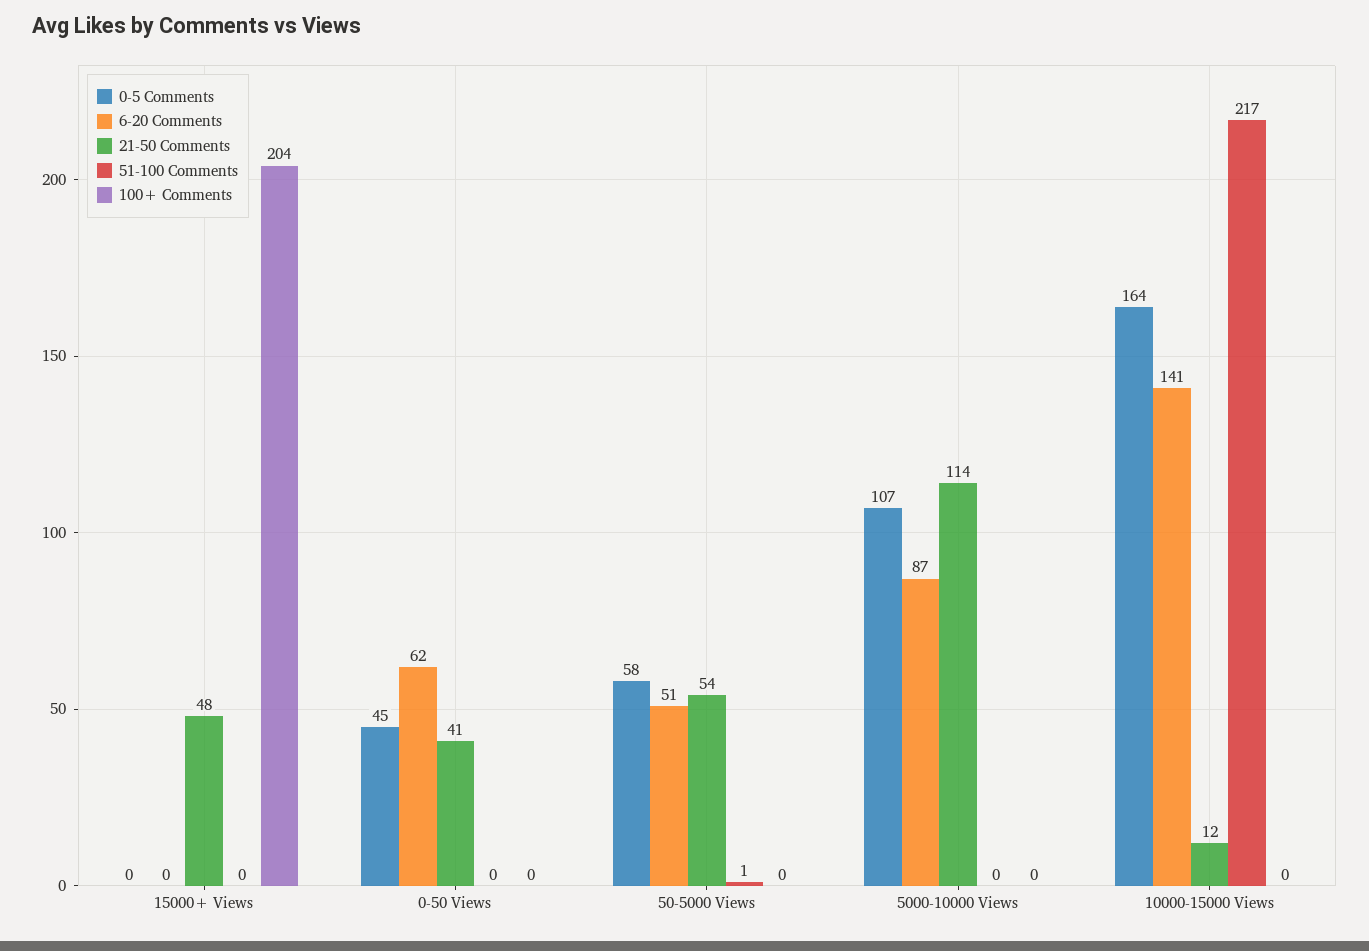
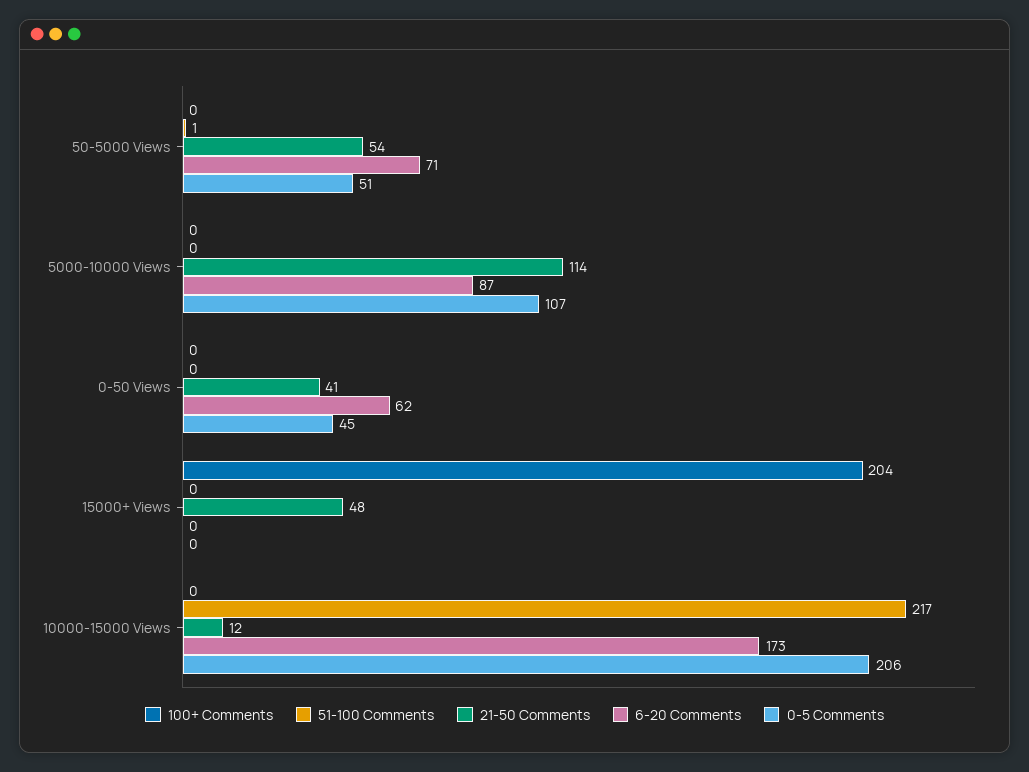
  {
    "0-5 Comments": {
      "15000+ Views": 0,
      "0-50 Views": 45,
-     "50-5000 Views": 58,
+     "50-5000 Views": 51,
      "5000-10000 Views": 107,
-     "10000-15000 Views": 164
+     "10000-15000 Views": 206
    },
    "6-20 Comments": {
      "15000+ Views": 0,
      "0-50 Views": 62,
-     "50-5000 Views": 51,
+     "50-5000 Views": 71,
      "5000-10000 Views": 87,
-     "10000-15000 Views": 141
+     "10000-15000 Views": 173
    },
    "21-50 Comments": {
      "15000+ Views": 48,
      "0-50 Views": 41,
      "50-5000 Views": 54,
      "5000-10000 Views": 114,
      "10000-15000 Views": 12
    },
    "51-100 Comments": {
      "15000+ Views": 0,
      "0-50 Views": 0,
      "50-5000 Views": 1,
      "5000-10000 Views": 0,
      "10000-15000 Views": 217
    },
    "100+ Comments": {
      "15000+ Views": 204,
      "0-50 Views": 0,
      "50-5000 Views": 0,
      "5000-10000 Views": 0,
      "10000-15000 Views": 0
    }
  }

